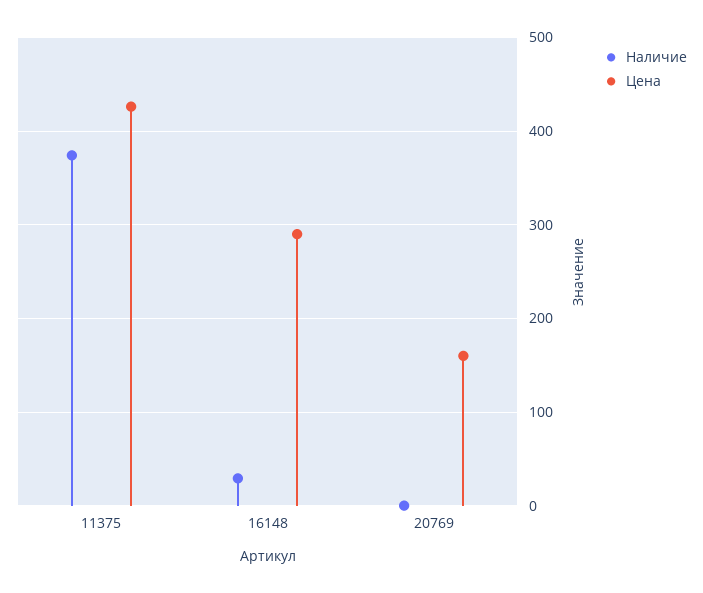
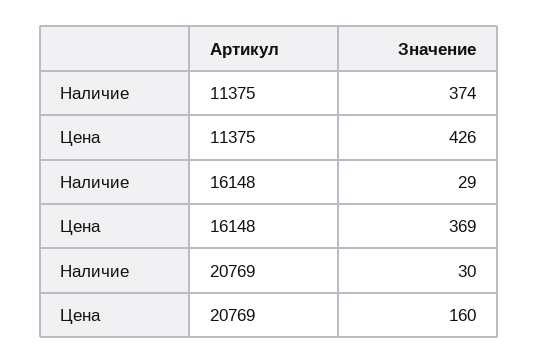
  {
    "Наличие": {
      "11375": 374,
      "16148": 29,
-     "20769": 0
+     "20769": 30
    },
    "Цена": {
      "11375": 426,
-     "16148": 290,
+     "16148": 369,
      "20769": 160
    }
  }

